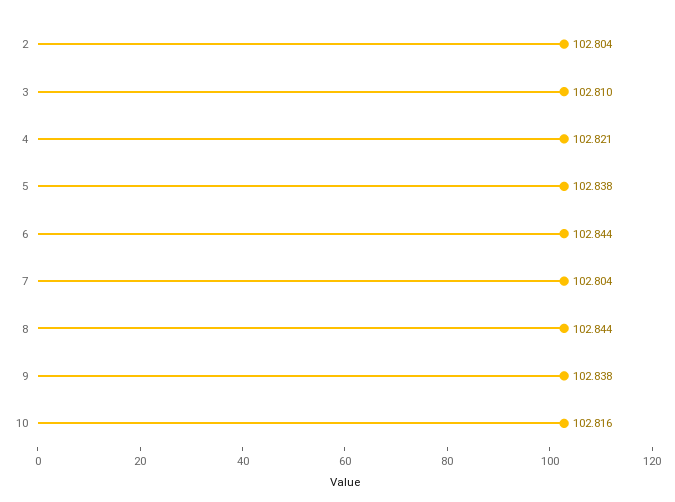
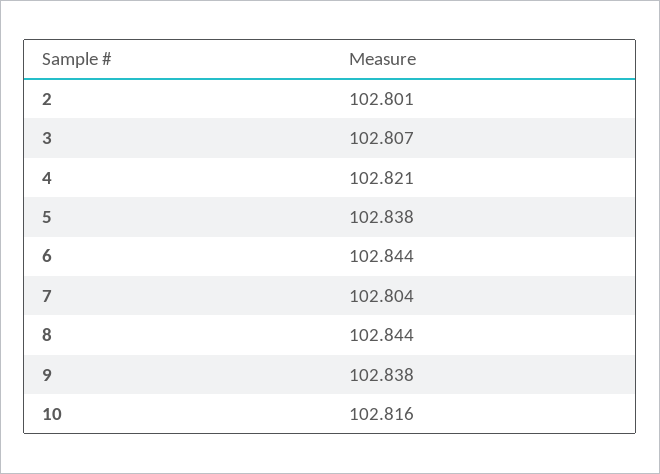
  {
-   "2": 102.804,
+   "2": 102.801,
-   "3": 102.81,
+   "3": 102.807,
    "4": 102.821,
    "5": 102.838,
    "6": 102.844,
    "7": 102.804,
    "8": 102.844,
    "9": 102.838,
    "10": 102.816
  }

